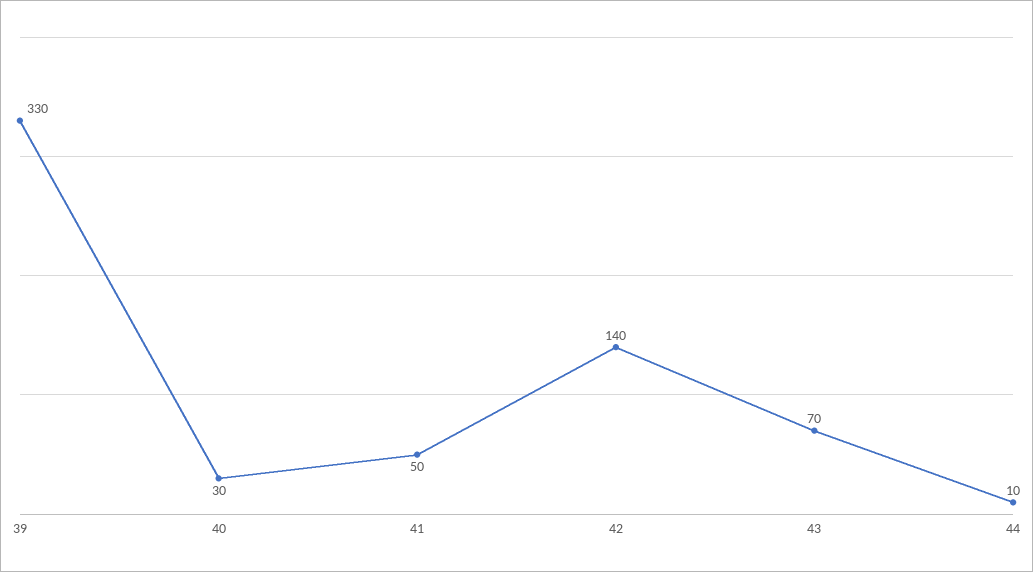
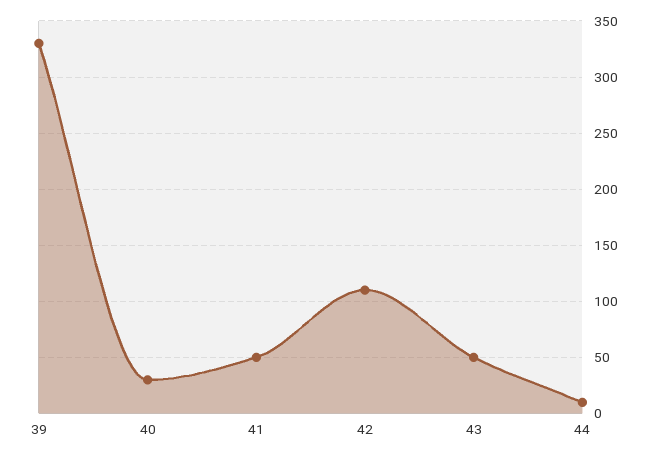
  {
    "39": 330,
    "40": 30,
    "41": 50,
-   "42": 140,
+   "42": 110,
-   "43": 70,
+   "43": 50,
    "44": 10
  }

